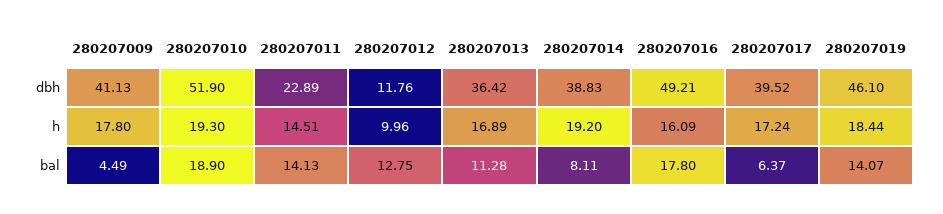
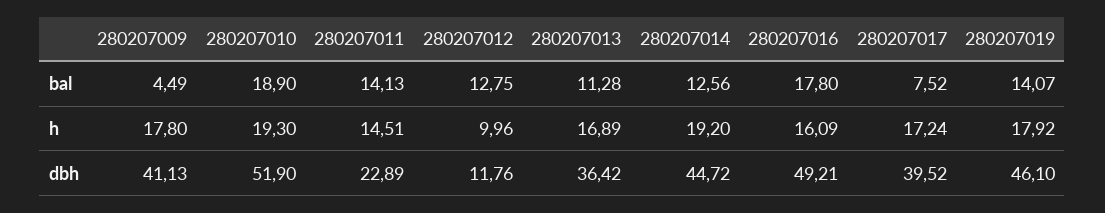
  {
    "280207009": {
      "dbh": 41.13,
      "h": 17.8,
      "bal": 4.49
    },
    "280207010": {
      "dbh": 51.9,
      "h": 19.3,
      "bal": 18.9
    },
    "280207011": {
      "dbh": 22.89,
      "h": 14.51,
      "bal": 14.13
    },
    "280207012": {
      "dbh": 11.76,
      "h": 9.96,
      "bal": 12.75
    },
    "280207013": {
      "dbh": 36.42,
      "h": 16.89,
      "bal": 11.28
    },
    "280207014": {
-     "dbh": 38.83,
+     "dbh": 44.72,
      "h": 19.2,
-     "bal": 8.11
+     "bal": 12.56
    },
    "280207016": {
      "dbh": 49.21,
      "h": 16.09,
      "bal": 17.8
    },
    "280207017": {
      "dbh": 39.52,
      "h": 17.24,
-     "bal": 6.37
+     "bal": 7.52
    },
    "280207019": {
      "dbh": 46.1,
-     "h": 18.44,
+     "h": 17.92,
      "bal": 14.07
    }
  }

